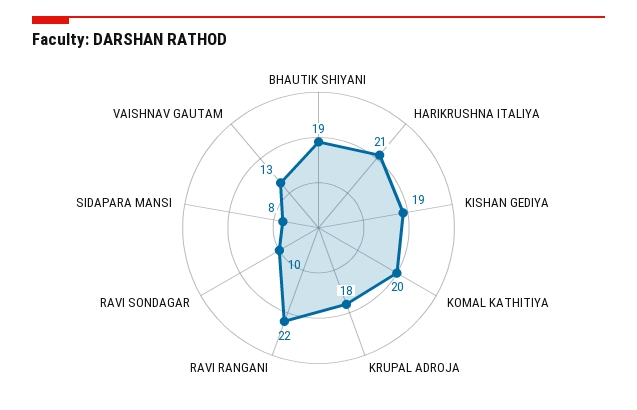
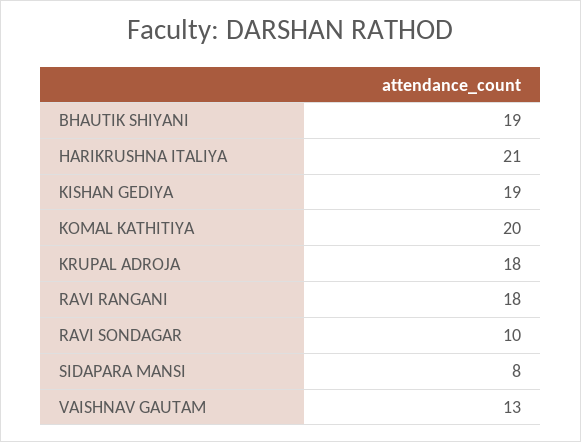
  {
    "BHAUTIK SHIYANI": 19,
    "HARIKRUSHNA ITALIYA": 21,
    "KISHAN GEDIYA": 19,
    "KOMAL KATHITIYA": 20,
    "KRUPAL ADROJA": 18,
-   "RAVI RANGANI": 22,
+   "RAVI RANGANI": 18,
    "RAVI SONDAGAR": 10,
    "SIDAPARA MANSI": 8,
    "VAISHNAV GAUTAM": 13
  }

